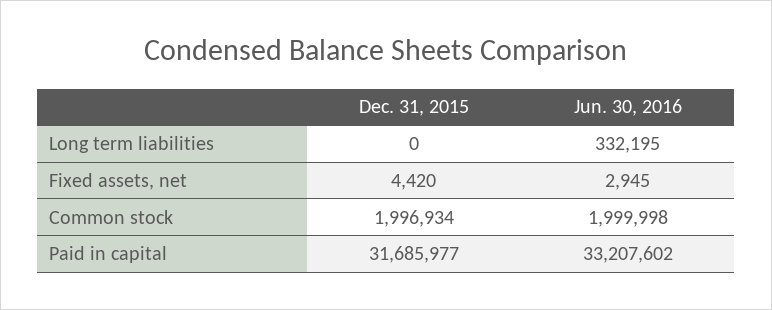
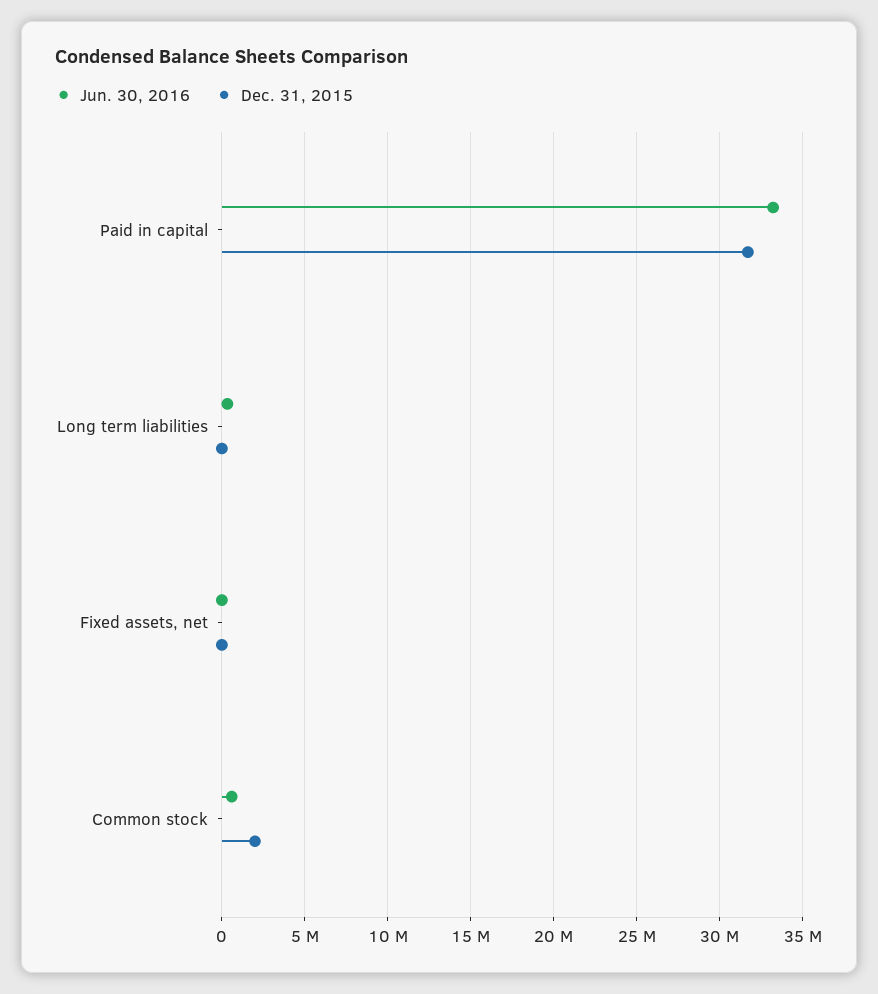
  {
    "Dec. 31, 2015": {
      "Long term liabilities": 0,
      "Fixed assets, net": 4420,
      "Common stock": 1996934,
      "Paid in capital": 31685977
    },
    "Jun. 30, 2016": {
      "Long term liabilities": 332195,
      "Fixed assets, net": 2945,
-     "Common stock": 1999998,
+     "Common stock": 500000,
      "Paid in capital": 33207602
    }
  }

